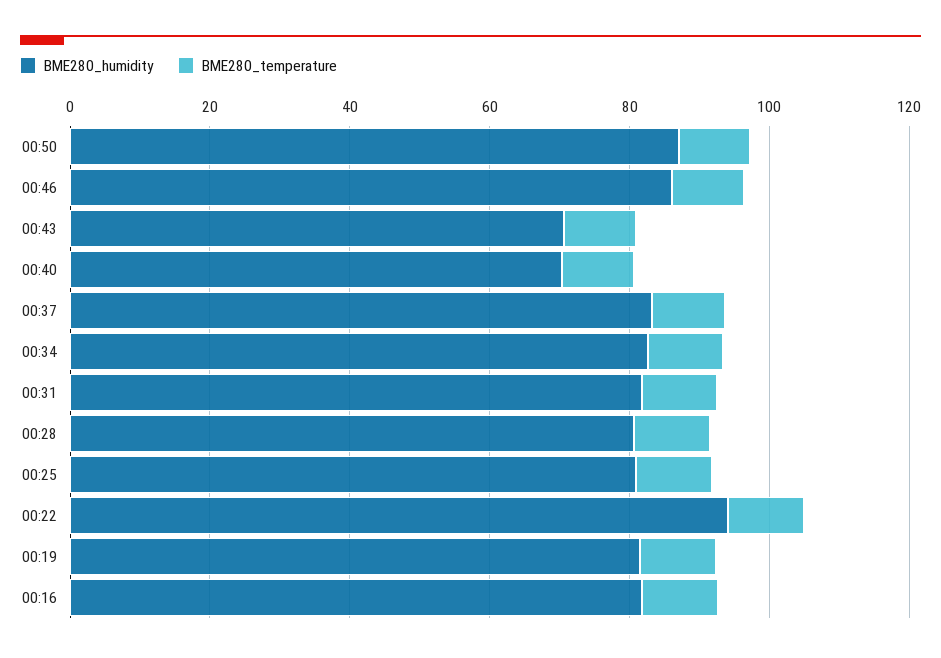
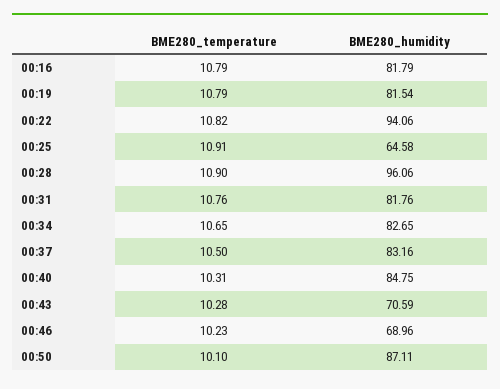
  {
    "BME280_humidity": {
      "00:50": 87.11,
-     "00:46": 85,
+     "00:46": 68.96,
      "00:43": 70.59,
-     "00:40": 70,
+     "00:40": 84.75,
      "00:37": 83.16,
      "00:34": 82.65,
      "00:31": 81.76,
-     "00:28": 80,
+     "00:28": 96.06,
-     "00:25": 80,
+     "00:25": 64.58,
      "00:22": 94.06,
      "00:19": 81.54,
      "00:16": 81.79
    },
    "BME280_temperature": {
      "00:50": 10.1,
      "00:46": 10.23,
      "00:43": 10.28,
      "00:40": 10.31,
      "00:37": 10.5,
      "00:34": 10.65,
      "00:31": 10.76,
      "00:28": 10.9,
      "00:25": 10.91,
      "00:22": 10.82,
      "00:19": 10.79,
      "00:16": 10.79
    }
  }

